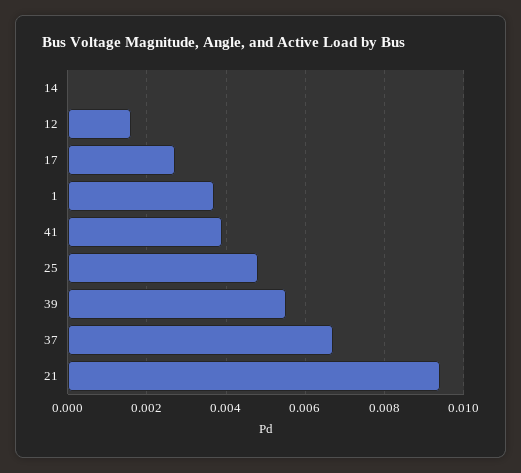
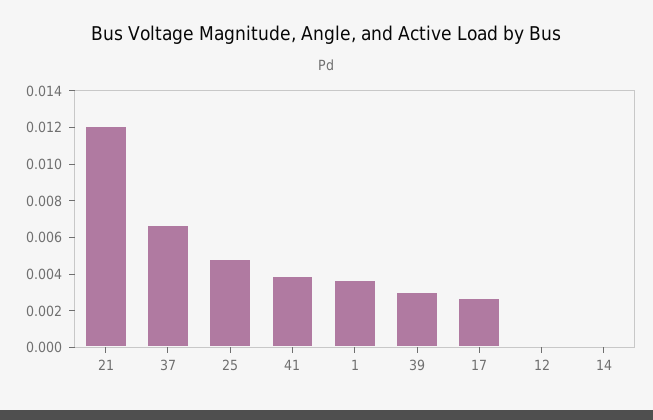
  {
    "14": 0,
-   "12": 0.0015,
+   "12": 0,
    "17": 0.0025,
    "1": 0.0035,
    "41": 0.004,
    "25": 0.005,
-   "39": 0.0055,
+   "39": 0.003,
    "37": 0.0065,
-   "21": 0.0095
+   "21": 0.012
  }

